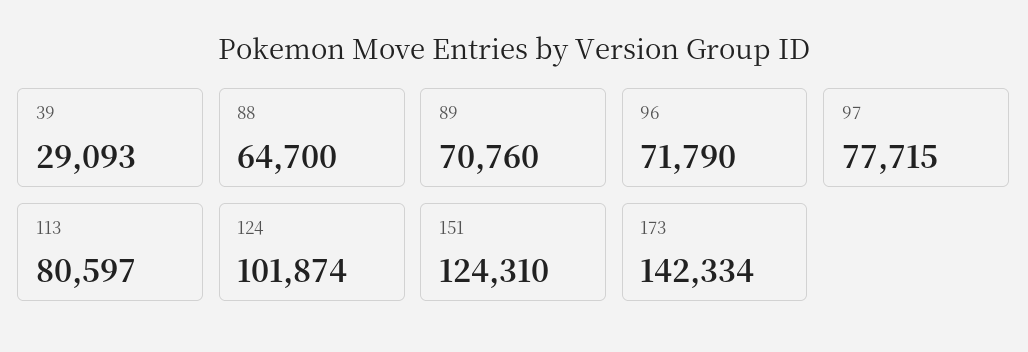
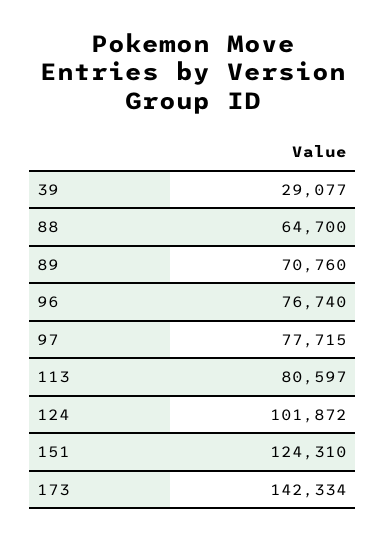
  {
-   "39": 29093,
+   "39": 29077,
    "88": 64700,
    "89": 70760,
-   "96": 71790,
+   "96": 76740,
    "97": 77715,
    "113": 80597,
-   "124": 101874,
+   "124": 101872,
    "151": 124310,
    "173": 142334
  }

